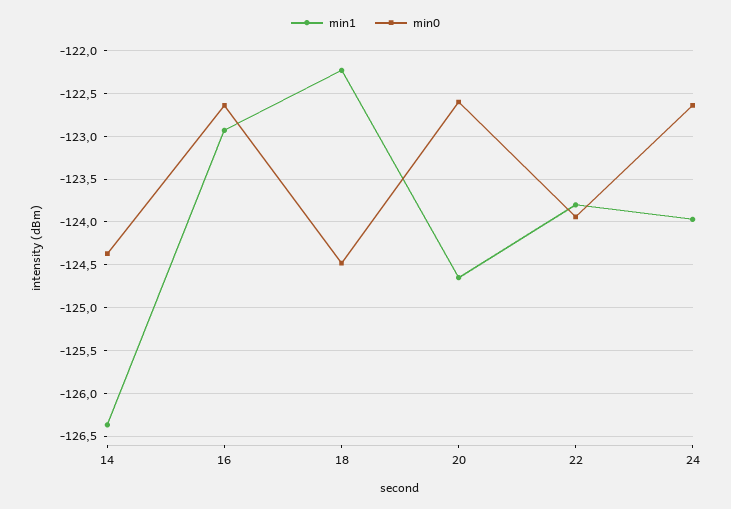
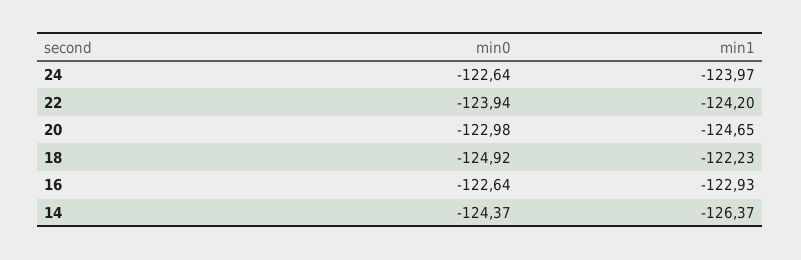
  {
    "min1": {
      "14": -126.37,
      "16": -122.93,
      "18": -122.23,
      "20": -124.65,
-     "22": -123.8,
+     "22": -124.2,
      "24": -123.97
    },
    "min0": {
      "14": -124.37,
      "16": -122.64,
-     "18": -124.5,
+     "18": -124.92,
-     "20": -122.6,
+     "20": -122.98,
      "22": -123.94,
      "24": -122.64
    }
  }

